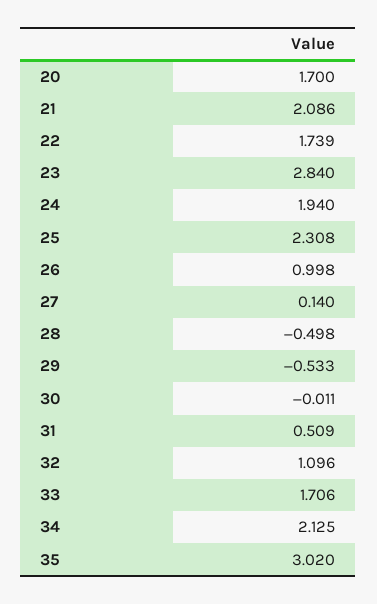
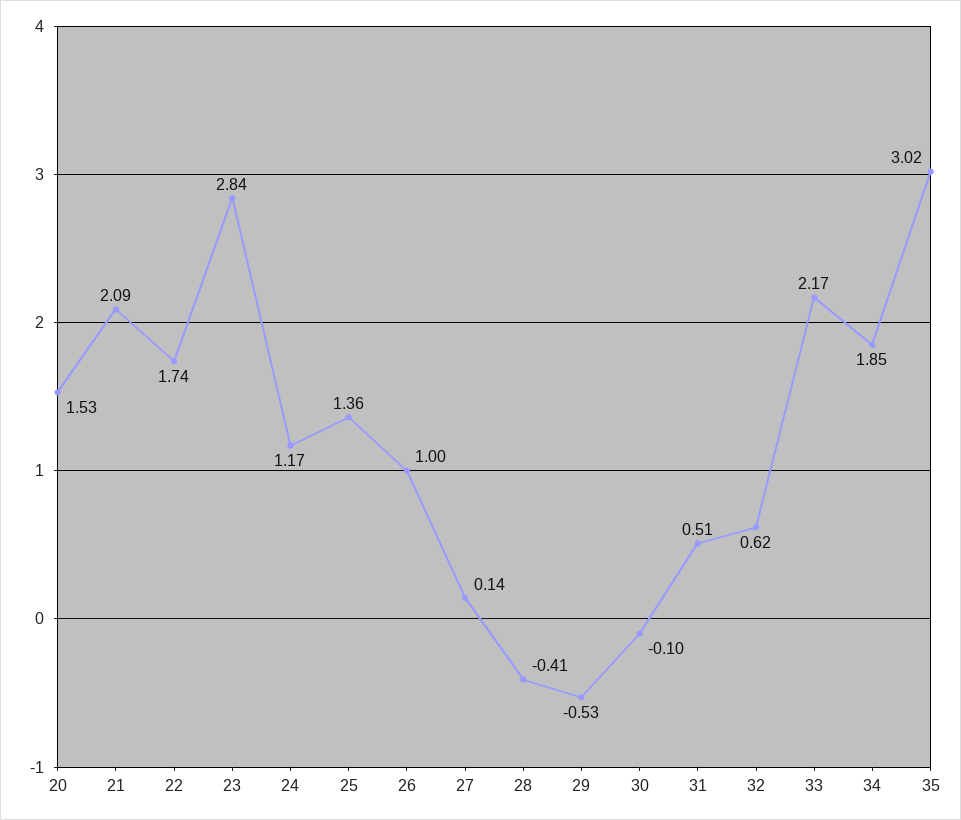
  {
-   "20": 1.7,
+   "20": 1.53,
    "21": 2.086,
    "22": 1.739,
    "23": 2.84,
-   "24": 1.94,
+   "24": 1.17,
-   "25": 2.308,
+   "25": 1.36,
    "26": 0.998,
    "27": 0.14,
-   "28": -0.498,
+   "28": -0.41,
    "29": -0.533,
-   "30": -0.011,
+   "30": -0.1,
    "31": 0.509,
-   "32": 1.096,
+   "32": 0.62,
-   "33": 1.706,
+   "33": 2.17,
-   "34": 2.125,
+   "34": 1.85,
    "35": 3.02
  }

